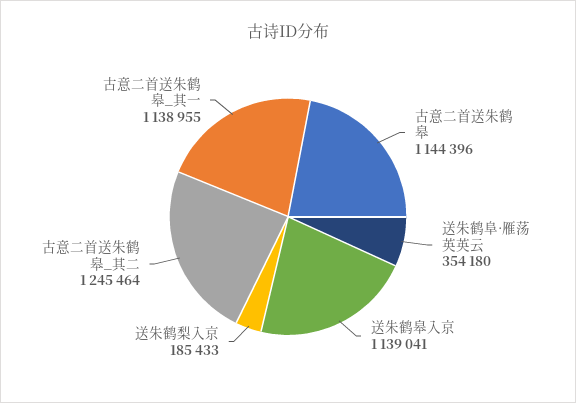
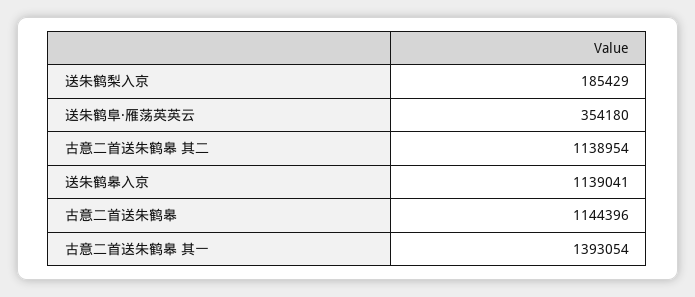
  {
    "古意二首送朱鹤皋": 1144396,
    "送朱鹤阜·雁荡英英云": 354180,
    "送朱鹤皋入京": 1139041,
-   "送朱鹤梨入京": 185433,
+   "送朱鹤梨入京": 185429,
-   "古意二首送朱鹤皋_其二": 1245464,
+   "古意二首送朱鹤皋_其二": 1138954,
-   "古意二首送朱鹤皋_其一": 1138955
+   "古意二首送朱鹤皋_其一": 1393054
  }

